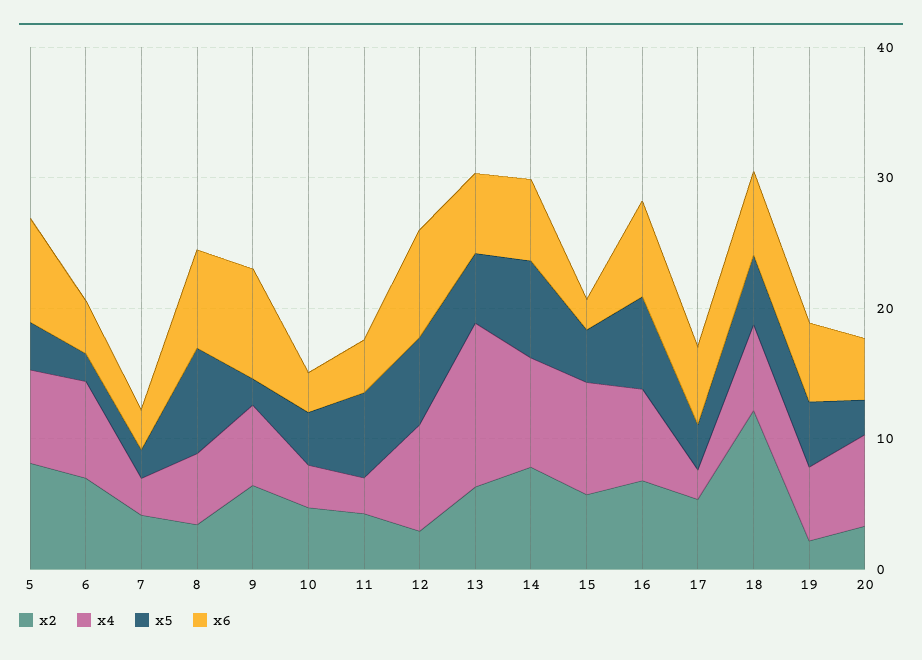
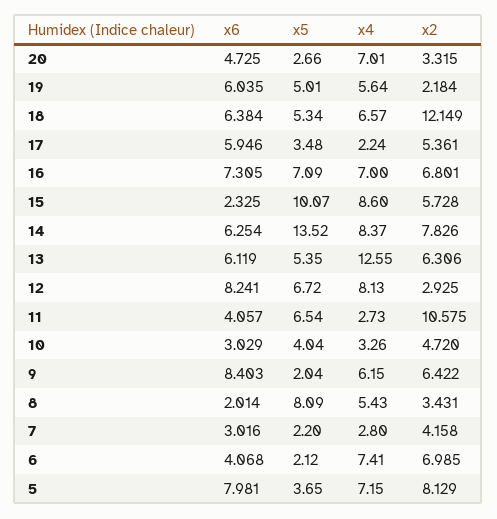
  {
    "x2": {
      "5": 8.129,
      "6": 6.985,
      "7": 4.158,
      "8": 3.431,
      "9": 6.422,
      "10": 4.72,
-     "11": 4,
+     "11": 10.575,
      "12": 2.925,
      "13": 6.306,
      "14": 7.826,
      "15": 5.728,
      "16": 6.801,
      "17": 5.361,
      "18": 12.149,
      "19": 2.184,
      "20": 3.315
    },
    "x4": {
      "5": 7.15,
      "6": 7.41,
      "7": 2.8,
      "8": 5.43,
      "9": 6.15,
      "10": 3.26,
      "11": 2.73,
      "12": 8.13,
      "13": 12.55,
      "14": 8.37,
      "15": 8.6,
      "16": 7,
      "17": 2.24,
      "18": 6.57,
      "19": 5.64,
      "20": 7.01
    },
    "x5": {
      "5": 3.65,
      "6": 2.12,
      "7": 2.2,
      "8": 8.09,
      "9": 2.04,
      "10": 4.04,
      "11": 6.54,
      "12": 6.72,
      "13": 5.35,
-     "14": 8,
+     "14": 13.52,
-     "15": 4,
+     "15": 10.07,
      "16": 7.09,
      "17": 3.48,
      "18": 5.34,
      "19": 5.01,
      "20": 2.66
    },
    "x6": {
      "5": 7.981,
      "6": 4.068,
      "7": 3.016,
-     "8": 8,
+     "8": 2.014,
      "9": 8.403,
      "10": 3.029,
      "11": 4.057,
      "12": 8.241,
      "13": 6.119,
      "14": 6.254,
      "15": 2.325,
      "16": 7.305,
      "17": 5.946,
      "18": 6.384,
      "19": 6.035,
      "20": 4.725
    }
  }

